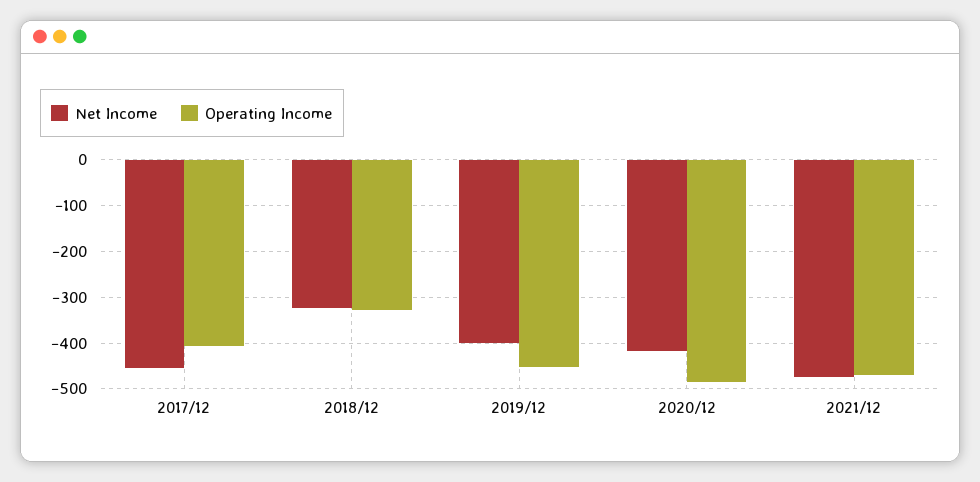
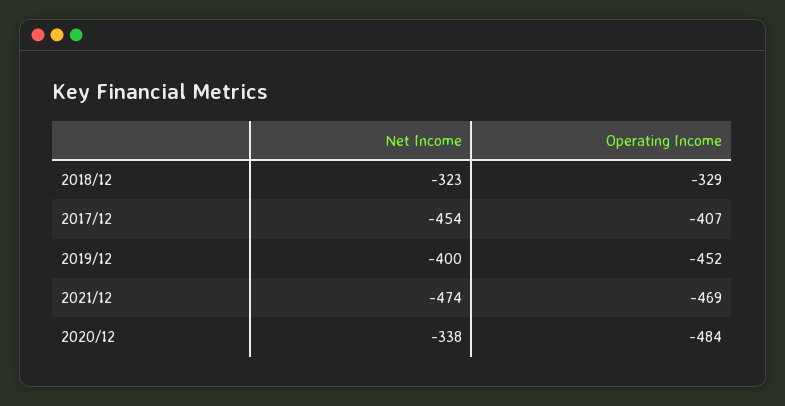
  {
    "Net Income": {
      "2017/12": -454,
      "2018/12": -323,
      "2019/12": -400,
-     "2020/12": -420,
+     "2020/12": -338,
      "2021/12": -474
    },
    "Operating Income": {
      "2017/12": -407,
      "2018/12": -329,
      "2019/12": -452,
      "2020/12": -484,
      "2021/12": -469
    }
  }

